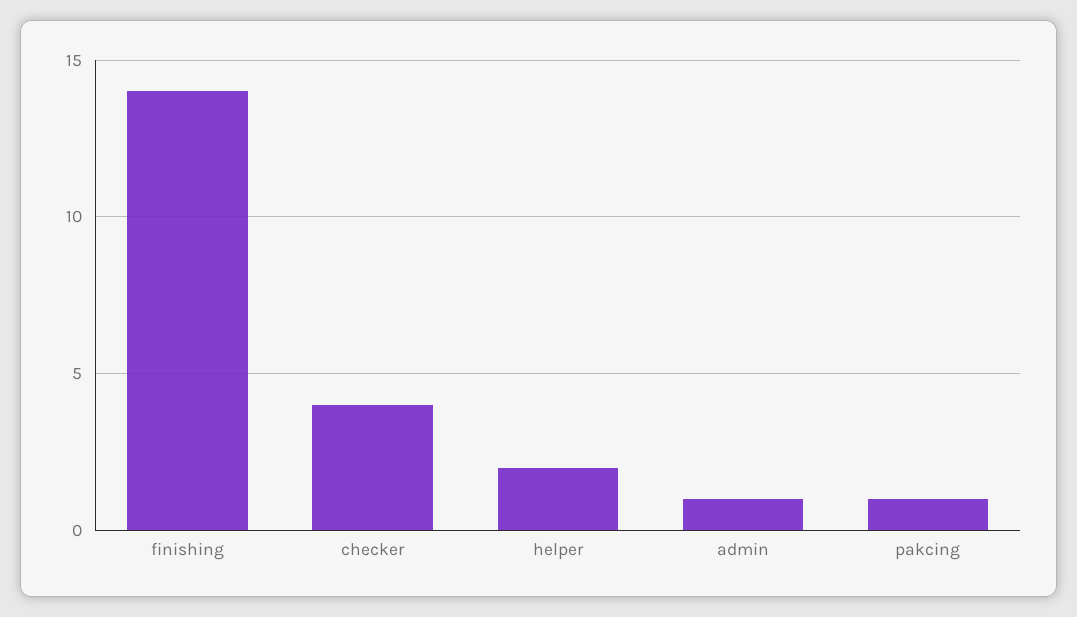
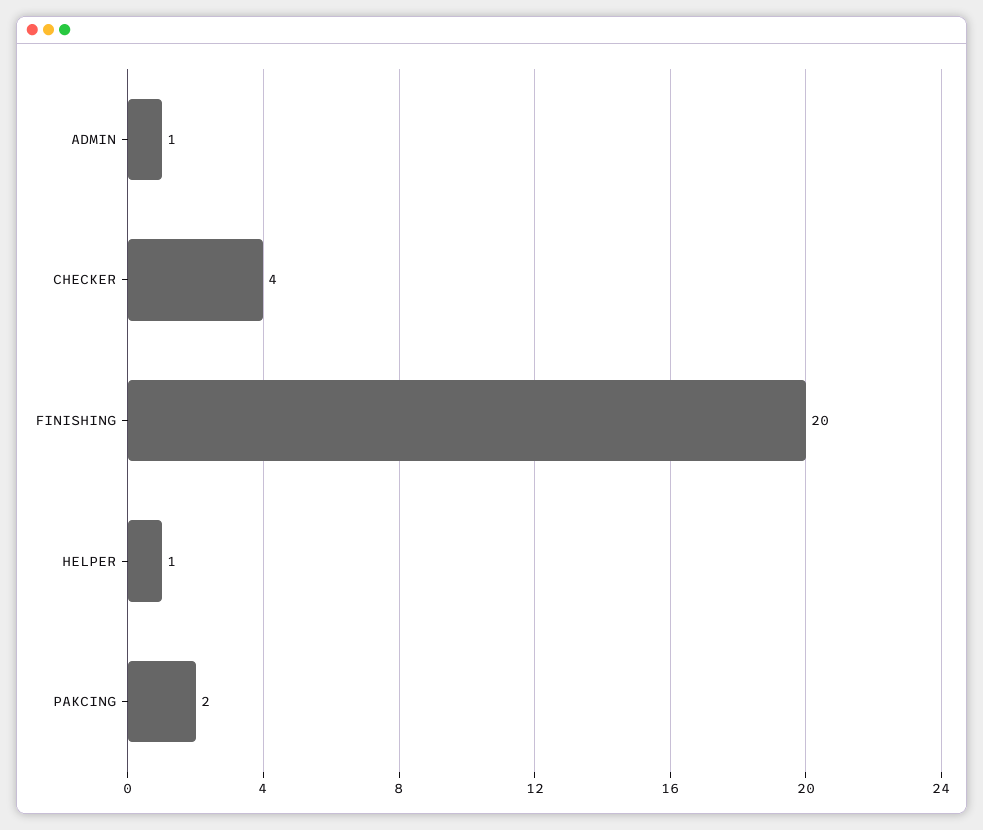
  {
-   "finishing": 14,
+   "finishing": 20,
    "checker": 4,
-   "helper": 2,
+   "helper": 1,
    "admin": 1,
-   "pakcing": 1
+   "pakcing": 2
  }

